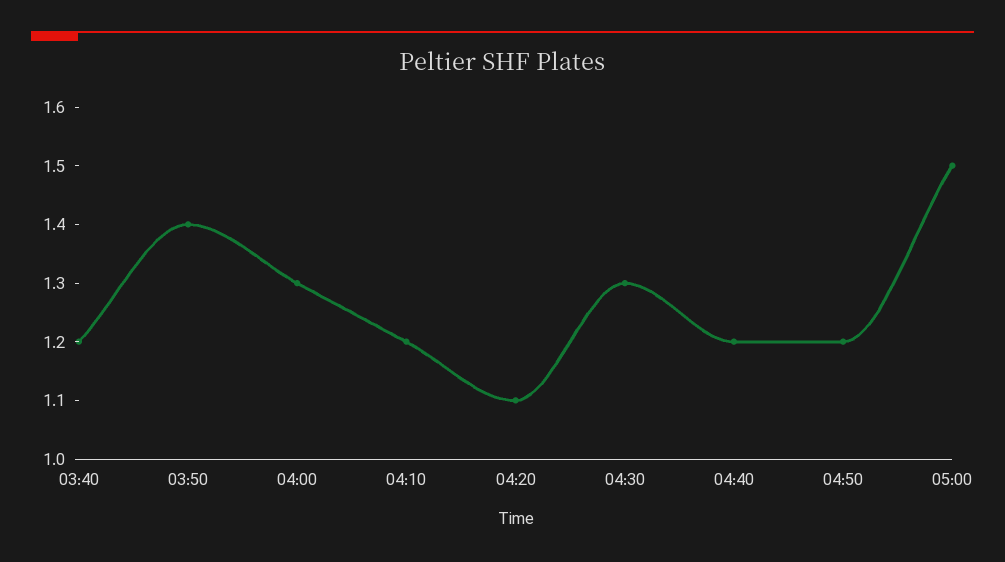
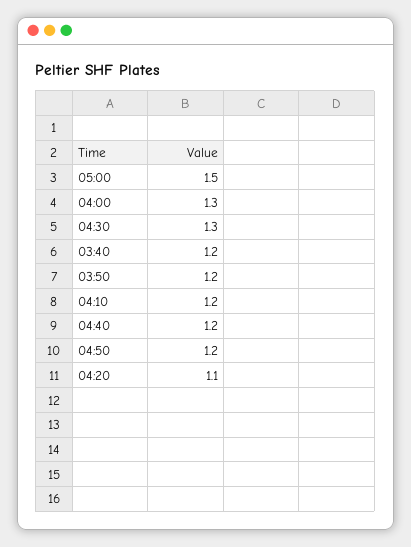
  {
    "03:40": 1.2,
-   "03:50": 1.4,
+   "03:50": 1.2,
    "04:00": 1.3,
    "04:10": 1.2,
    "04:20": 1.1,
    "04:30": 1.3,
    "04:40": 1.2,
    "04:50": 1.2,
    "05:00": 1.5
  }

